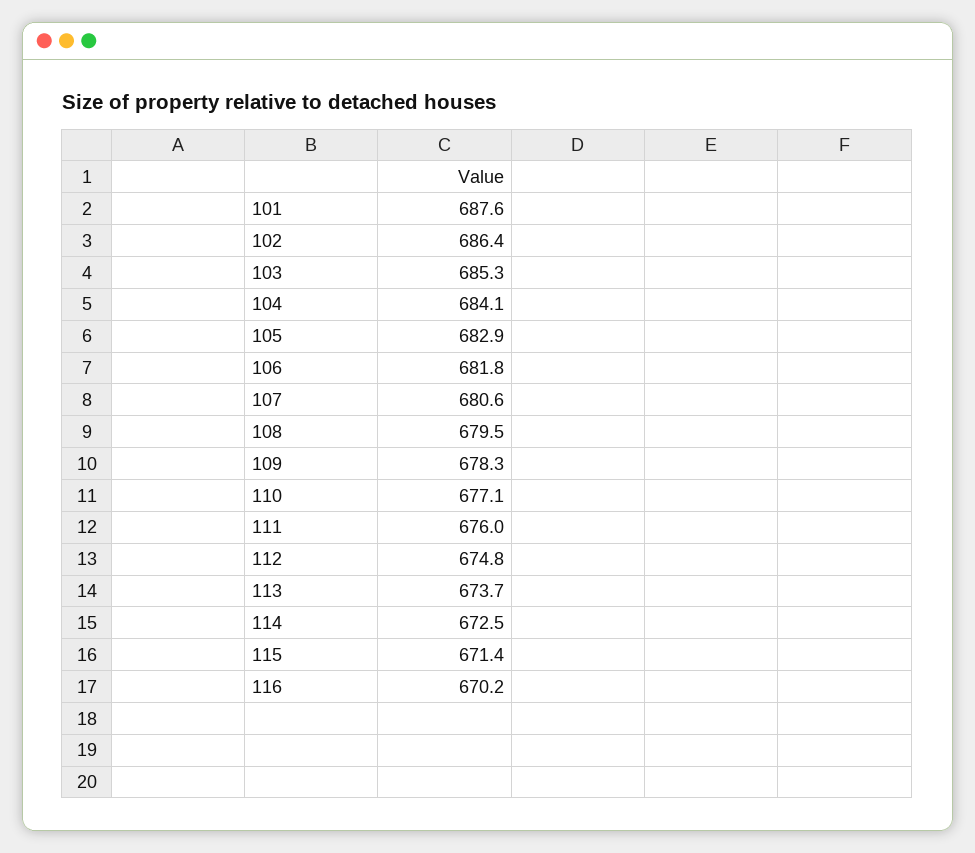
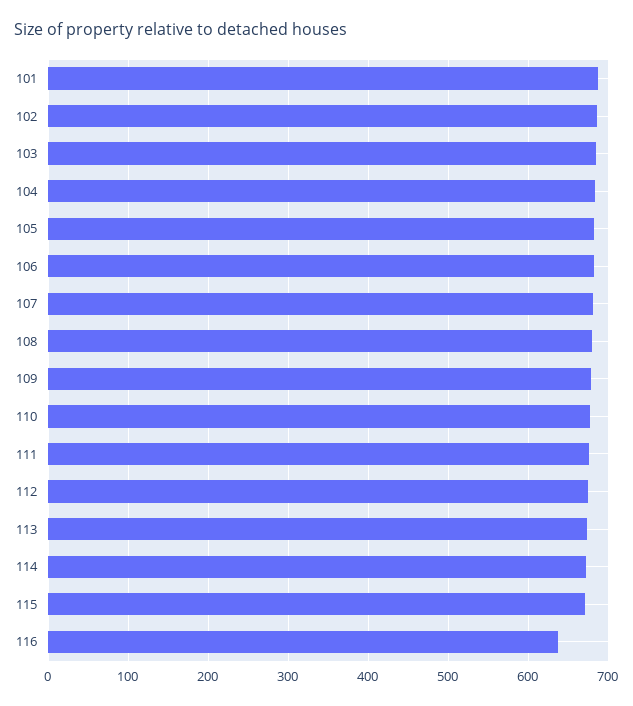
  {
    "101": 687.6,
    "102": 686.4,
    "103": 685.3,
    "104": 684.1,
    "105": 682.9,
    "106": 681.8,
    "107": 680.6,
    "108": 679.5,
    "109": 678.3,
    "110": 677.1,
    "111": 676,
    "112": 674.8,
    "113": 673.7,
    "114": 672.5,
    "115": 671.4,
-   "116": 670.2
+   "116": 640
  }

